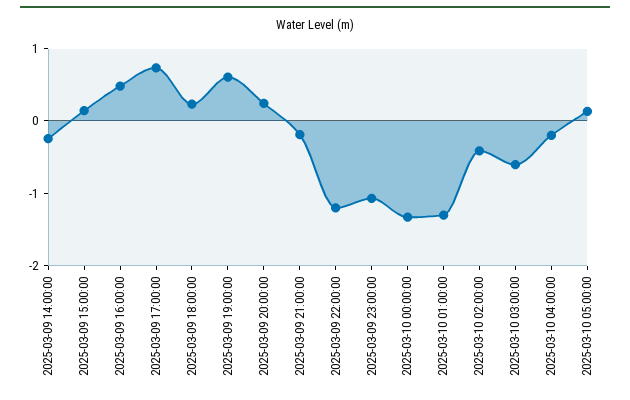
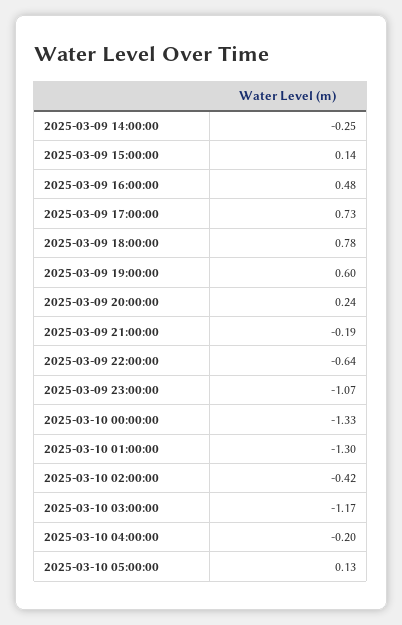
  {
    "2025-03-09 14:00:00": -0.25,
    "2025-03-09 15:00:00": 0.14,
    "2025-03-09 16:00:00": 0.48,
    "2025-03-09 17:00:00": 0.73,
-   "2025-03-09 18:00:00": 0.2,
+   "2025-03-09 18:00:00": 0.78,
    "2025-03-09 19:00:00": 0.6,
    "2025-03-09 20:00:00": 0.24,
    "2025-03-09 21:00:00": -0.19,
-   "2025-03-09 22:00:00": -1.2,
+   "2025-03-09 22:00:00": -0.64,
    "2025-03-09 23:00:00": -1.07,
    "2025-03-10 00:00:00": -1.33,
    "2025-03-10 01:00:00": -1.3,
    "2025-03-10 02:00:00": -0.42,
-   "2025-03-10 03:00:00": -0.6,
+   "2025-03-10 03:00:00": -1.17,
    "2025-03-10 04:00:00": -0.2,
    "2025-03-10 05:00:00": 0.13
  }

